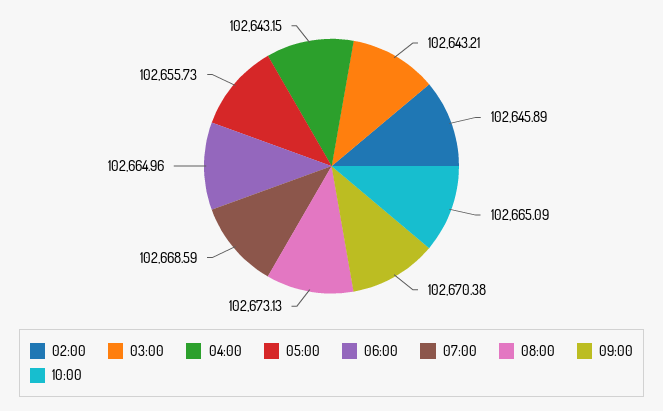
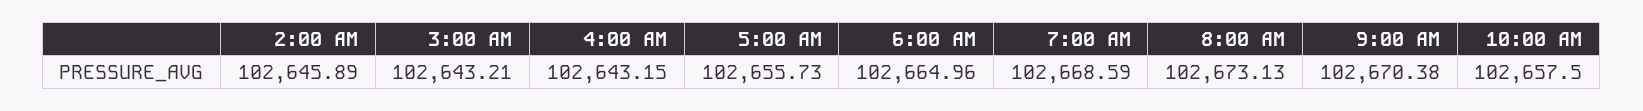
  {
    "02:00": 102645.89,
    "03:00": 102643.21,
    "04:00": 102643.15,
    "05:00": 102655.73,
    "06:00": 102664.96,
    "07:00": 102668.59,
    "08:00": 102673.13,
    "09:00": 102670.38,
-   "10:00": 102665.09
+   "10:00": 102657.5
  }

